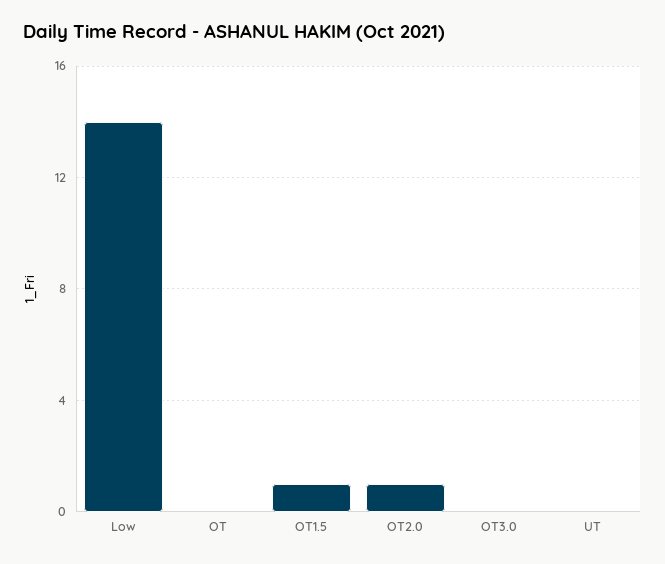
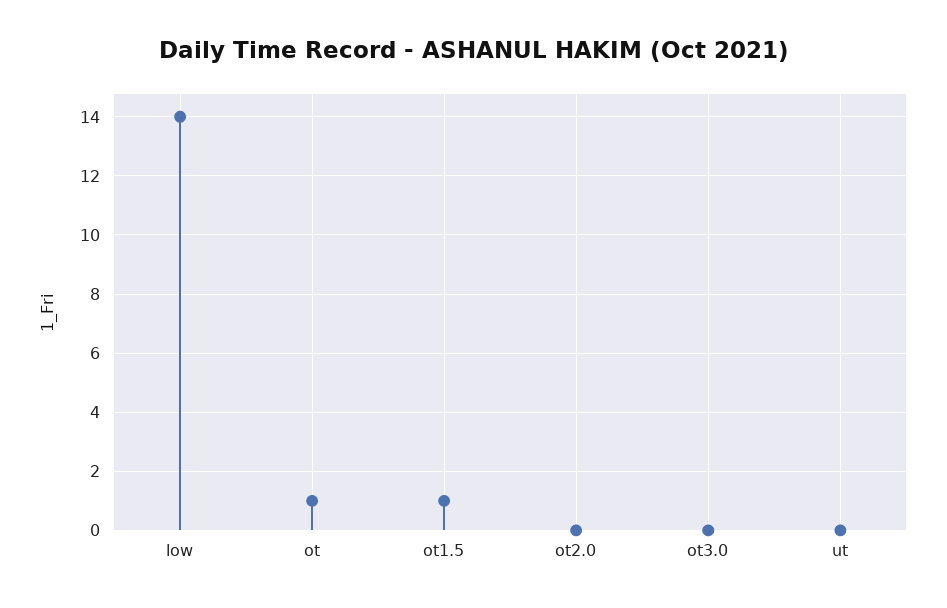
  {
    "Low": 14,
-   "OT": 0,
+   "OT": 1,
    "OT1.5": 1,
-   "OT2.0": 1,
+   "OT2.0": 0,
    "OT3.0": 0,
    "UT": 0
  }

